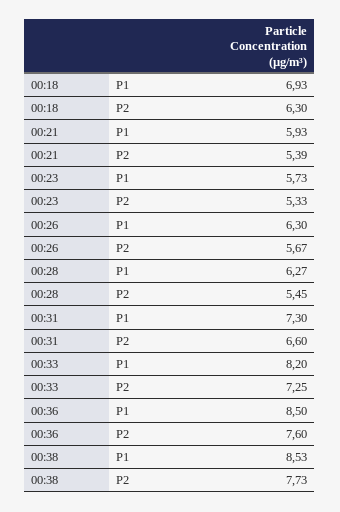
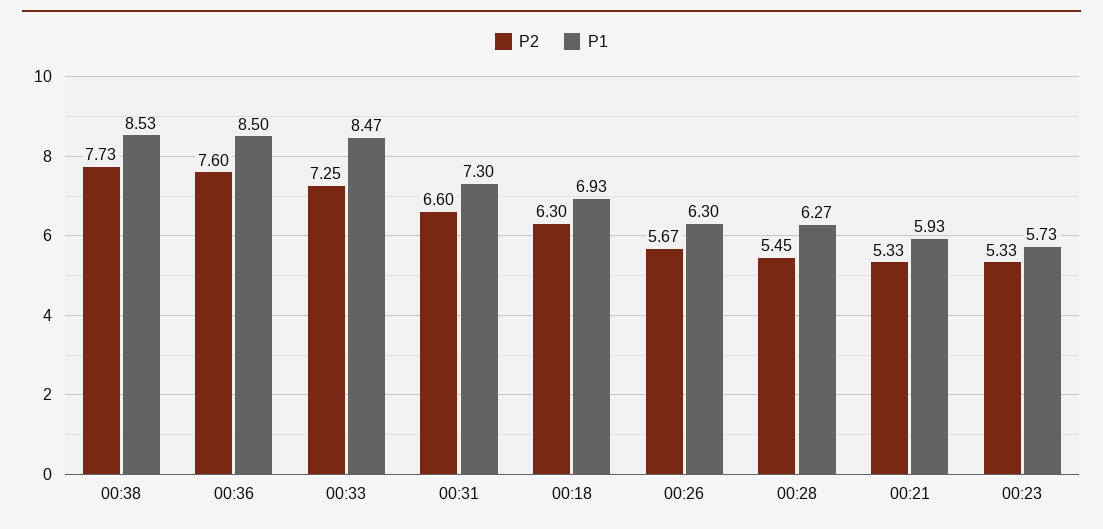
  {
    "P1": {
      "00:18": 6.93,
      "00:21": 5.93,
      "00:23": 5.73,
      "00:26": 6.3,
      "00:28": 6.27,
      "00:31": 7.3,
-     "00:33": 8.2,
+     "00:33": 8.47,
      "00:36": 8.5,
      "00:38": 8.53
    },
    "P2": {
      "00:18": 6.3,
-     "00:21": 5.39,
+     "00:21": 5.33,
      "00:23": 5.33,
      "00:26": 5.67,
      "00:28": 5.45,
      "00:31": 6.6,
      "00:33": 7.25,
      "00:36": 7.6,
      "00:38": 7.73
    }
  }

